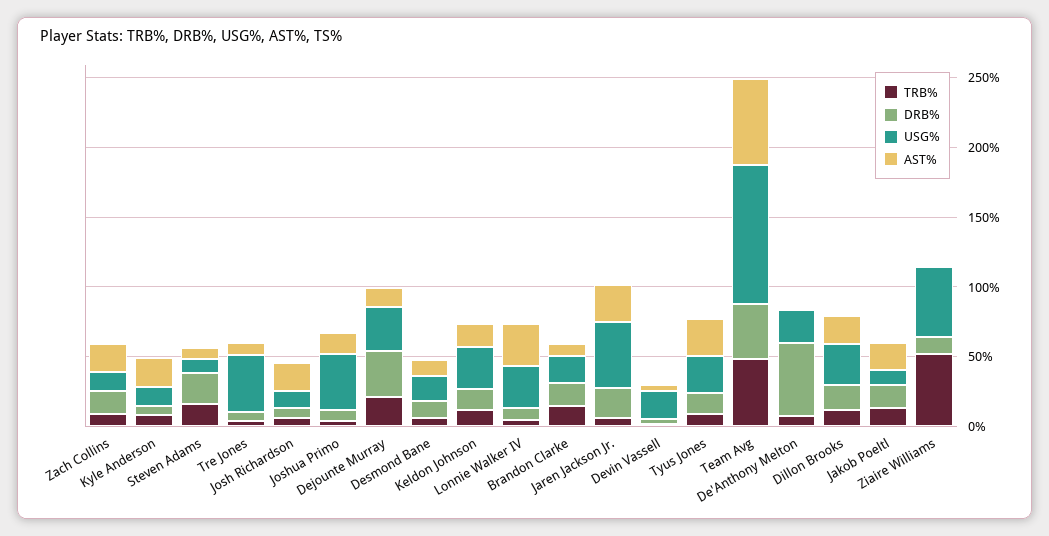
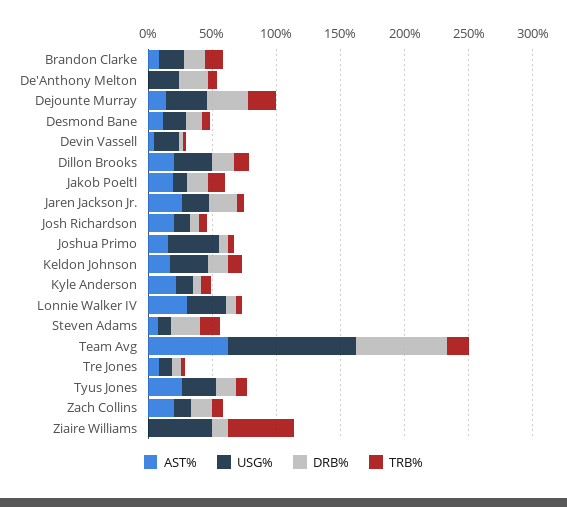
  {
    "TRB%": {
      "Zach Collins": 10,
      "Kyle Anderson": 10,
      "Steven Adams": 20,
      "Tre Jones": 0,
      "Josh Richardson": 10,
      "Joshua Primo": 0,
      "Dejounte Murray": 20,
      "Desmond Bane": 10,
      "Keldon Johnson": 10,
      "Lonnie Walker IV": 0,
      "Brandon Clarke": 10,
      "Jaren Jackson Jr.": 10,
      "Devin Vassell": 0,
      "Tyus Jones": 10,
-     "Team Avg": 50,
+     "Team Avg": 20,
      "De'Anthony Melton": 10,
      "Dillon Brooks": 10,
      "Jakob Poeltl": 10,
      "Ziaire Williams": 50
    },
    "DRB%": {
      "Zach Collins": 20,
      "Kyle Anderson": 10,
      "Steven Adams": 20,
      "Tre Jones": 10,
      "Josh Richardson": 10,
      "Joshua Primo": 10,
      "Dejounte Murray": 30,
      "Desmond Bane": 10,
      "Keldon Johnson": 20,
      "Lonnie Walker IV": 10,
      "Brandon Clarke": 20,
      "Jaren Jackson Jr.": 20,
      "Devin Vassell": 0,
      "Tyus Jones": 20,
-     "Team Avg": 40,
+     "Team Avg": 70,
-     "De'Anthony Melton": 50,
+     "De'Anthony Melton": 20,
      "Dillon Brooks": 20,
      "Jakob Poeltl": 20,
      "Ziaire Williams": 10
    },
    "USG%": {
      "Zach Collins": 10,
      "Kyle Anderson": 10,
      "Steven Adams": 10,
-     "Tre Jones": 40,
+     "Tre Jones": 10,
      "Josh Richardson": 10,
      "Joshua Primo": 40,
      "Dejounte Murray": 30,
      "Desmond Bane": 20,
      "Keldon Johnson": 30,
      "Lonnie Walker IV": 30,
      "Brandon Clarke": 20,
-     "Jaren Jackson Jr.": 50,
+     "Jaren Jackson Jr.": 20,
      "Devin Vassell": 20,
      "Tyus Jones": 30,
      "Team Avg": 100,
      "De'Anthony Melton": 20,
      "Dillon Brooks": 30,
      "Jakob Poeltl": 10,
      "Ziaire Williams": 50
    },
    "AST%": {
      "Zach Collins": 20,
      "Kyle Anderson": 20,
      "Steven Adams": 10,
      "Tre Jones": 10,
      "Josh Richardson": 20,
      "Joshua Primo": 20,
      "Dejounte Murray": 10,
      "Desmond Bane": 10,
      "Keldon Johnson": 20,
      "Lonnie Walker IV": 30,
      "Brandon Clarke": 10,
      "Jaren Jackson Jr.": 30,
      "Devin Vassell": 0,
      "Tyus Jones": 30,
      "Team Avg": 60,
      "De'Anthony Melton": 0,
      "Dillon Brooks": 20,
      "Jakob Poeltl": 20,
      "Ziaire Williams": 0
    }
  }

